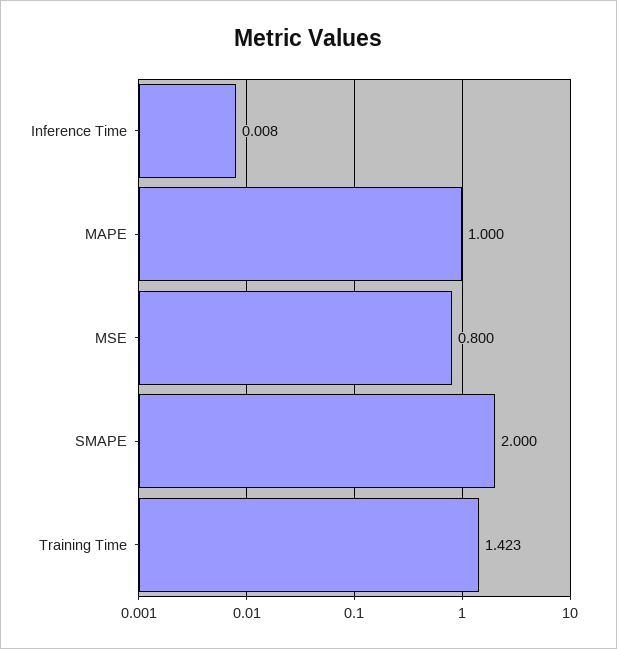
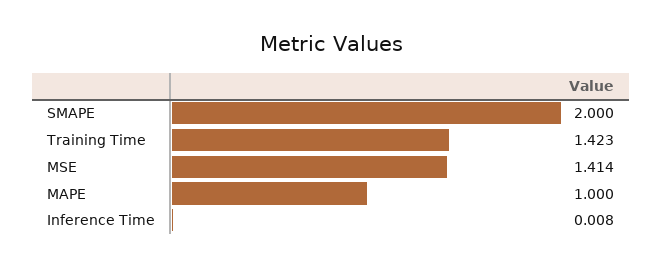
  {
    "Inference Time": 0.008,
    "MAPE": 1,
-   "MSE": 0.8,
+   "MSE": 1.414,
    "SMAPE": 2,
    "Training Time": 1.423
  }

